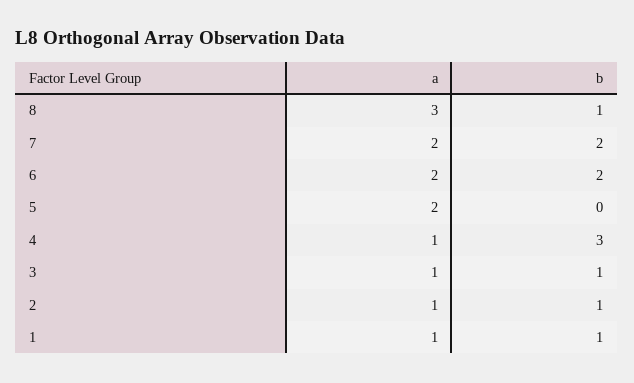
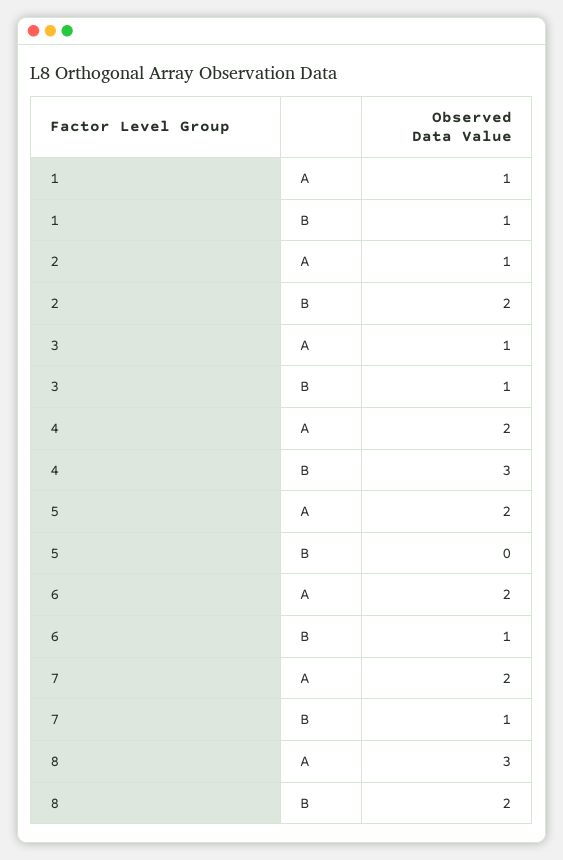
  {
    "a": {
      "8": 3,
      "7": 2,
      "6": 2,
      "5": 2,
-     "4": 1,
+     "4": 2,
      "3": 1,
      "2": 1,
      "1": 1
    },
    "b": {
-     "8": 1,
+     "8": 2,
-     "7": 2,
+     "7": 1,
-     "6": 2,
+     "6": 1,
      "5": 0,
      "4": 3,
      "3": 1,
-     "2": 1,
+     "2": 2,
      "1": 1
    }
  }

